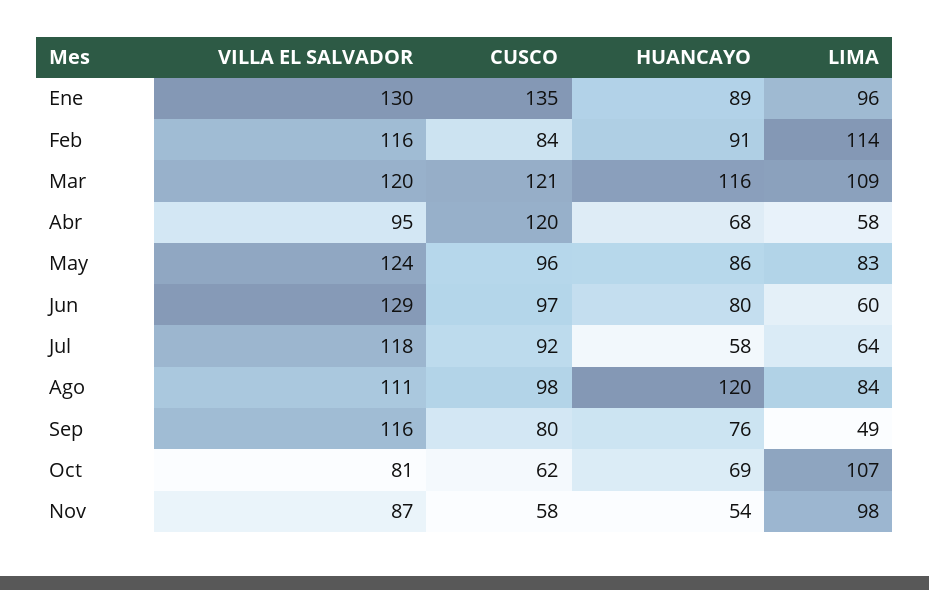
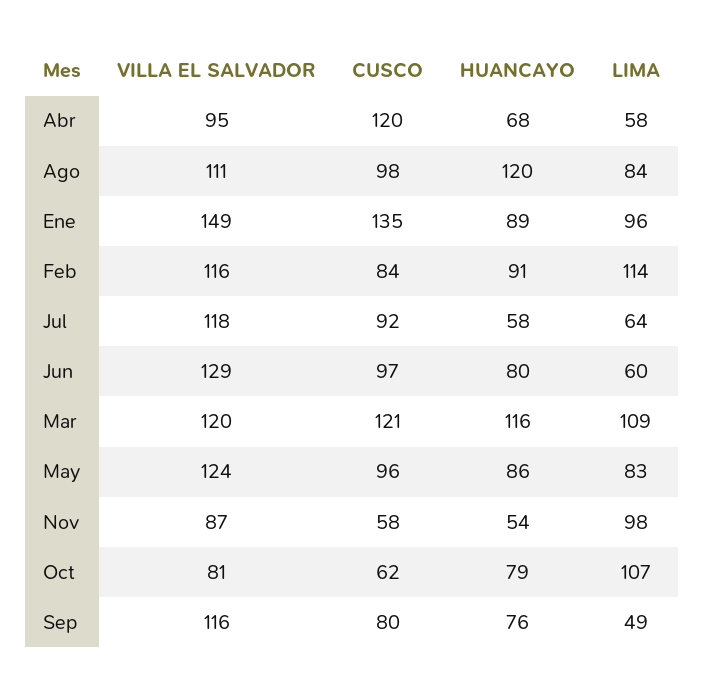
  {
    "VILLA EL SALVADOR": {
-     "Ene": 130,
+     "Ene": 149,
      "Feb": 116,
      "Mar": 120,
      "Abr": 95,
      "May": 124,
      "Jun": 129,
      "Jul": 118,
      "Ago": 111,
      "Sep": 116,
      "Oct": 81,
      "Nov": 87
    },
    "CUSCO": {
      "Ene": 135,
      "Feb": 84,
      "Mar": 121,
      "Abr": 120,
      "May": 96,
      "Jun": 97,
      "Jul": 92,
      "Ago": 98,
      "Sep": 80,
      "Oct": 62,
      "Nov": 58
    },
    "HUANCAYO": {
      "Ene": 89,
      "Feb": 91,
      "Mar": 116,
      "Abr": 68,
      "May": 86,
      "Jun": 80,
      "Jul": 58,
      "Ago": 120,
      "Sep": 76,
-     "Oct": 69,
+     "Oct": 79,
      "Nov": 54
    },
    "LIMA": {
      "Ene": 96,
      "Feb": 114,
      "Mar": 109,
      "Abr": 58,
      "May": 83,
      "Jun": 60,
      "Jul": 64,
      "Ago": 84,
      "Sep": 49,
      "Oct": 107,
      "Nov": 98
    }
  }

